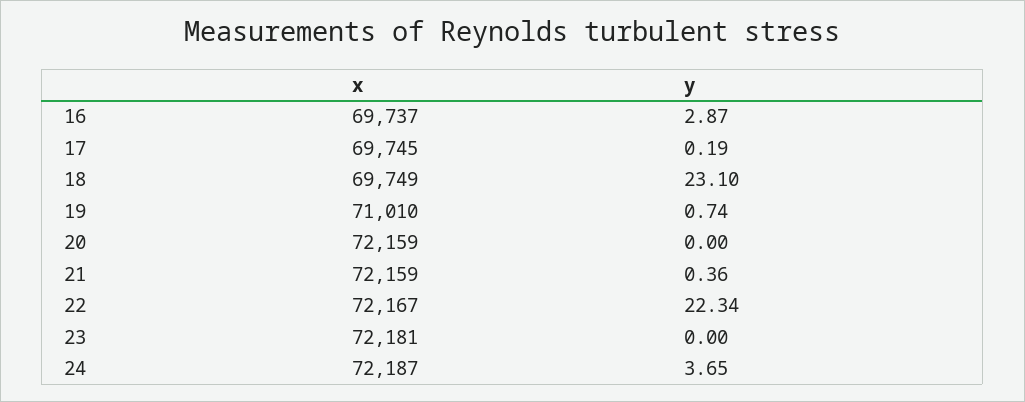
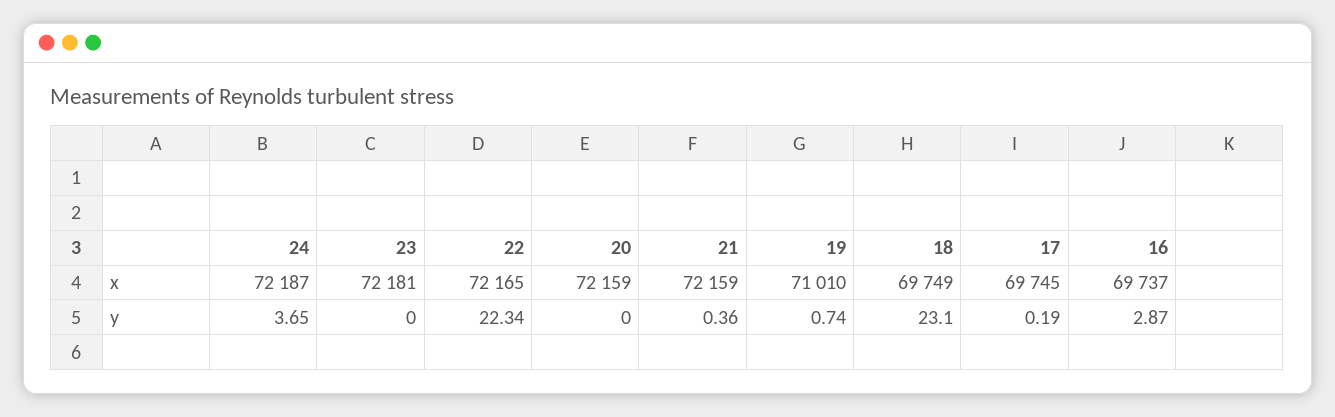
  {
    "x": {
      "16": 69737,
      "17": 69745,
      "18": 69749,
      "19": 71010,
      "20": 72159,
      "21": 72159,
-     "22": 72167,
+     "22": 72165,
      "23": 72181,
      "24": 72187
    },
    "y": {
      "16": 2.87,
      "17": 0.19,
      "18": 23.1,
      "19": 0.74,
      "20": 0,
      "21": 0.36,
      "22": 22.34,
      "23": 0,
      "24": 3.65
    }
  }

